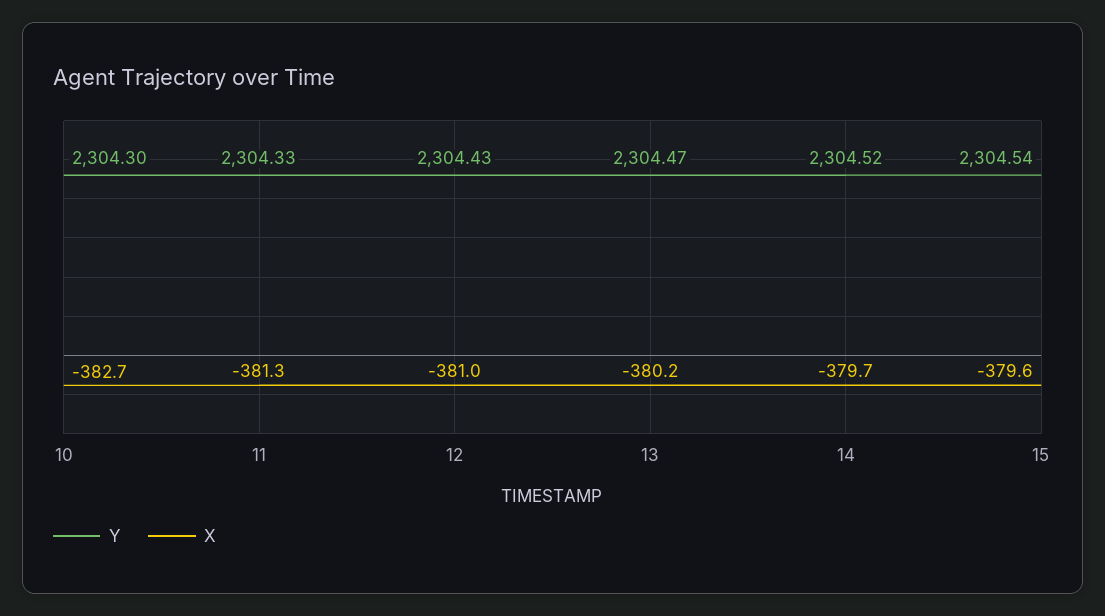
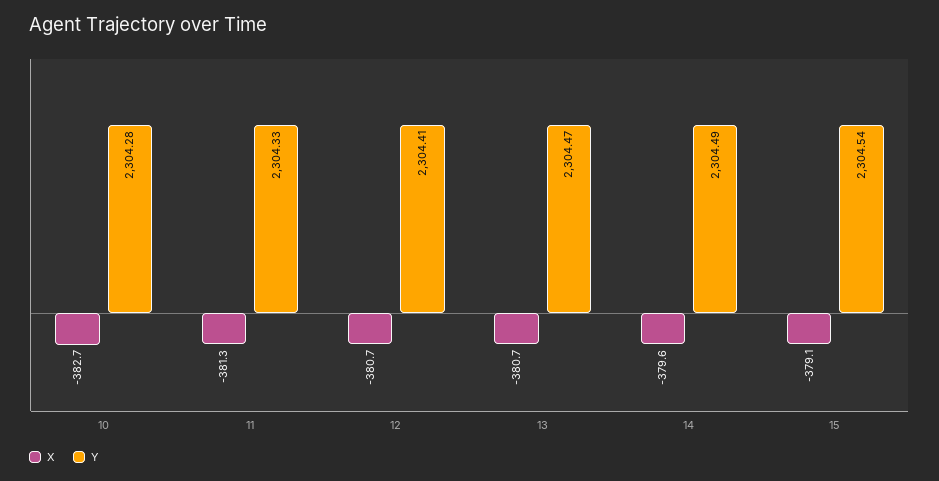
  {
    "Y": {
-     "10": 2304.3,
+     "10": 2304.28,
      "11": 2304.33,
-     "12": 2304.43,
+     "12": 2304.41,
      "13": 2304.47,
-     "14": 2304.52,
+     "14": 2304.49,
      "15": 2304.54
    },
    "X": {
      "10": -382.7,
      "11": -381.3,
-     "12": -381,
+     "12": -380.7,
-     "13": -380.2,
+     "13": -380.7,
-     "14": -379.7,
+     "14": -379.6,
-     "15": -379.6
+     "15": -379.1
    }
  }

